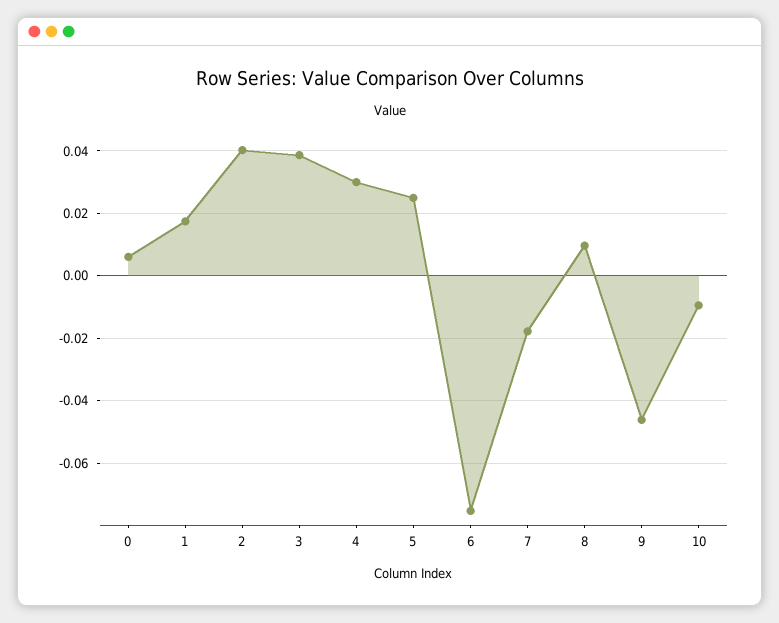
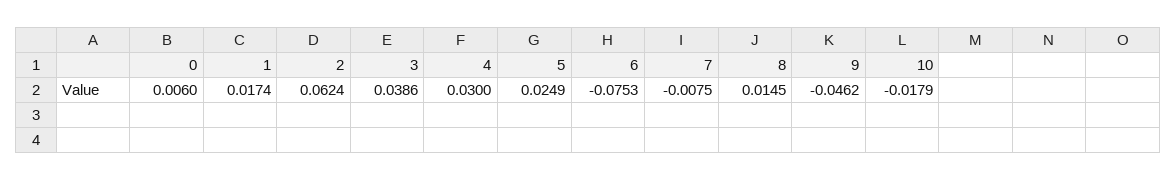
  {
    "0": 0.006,
    "1": 0.0174,
-   "2": 0.04,
+   "2": 0.0624,
    "3": 0.0386,
    "4": 0.03,
    "5": 0.0249,
    "6": -0.0753,
-   "7": -0.018,
+   "7": -0.0075,
-   "8": 0.01,
+   "8": 0.0145,
    "9": -0.0462,
-   "10": -0.01
+   "10": -0.0179
  }

